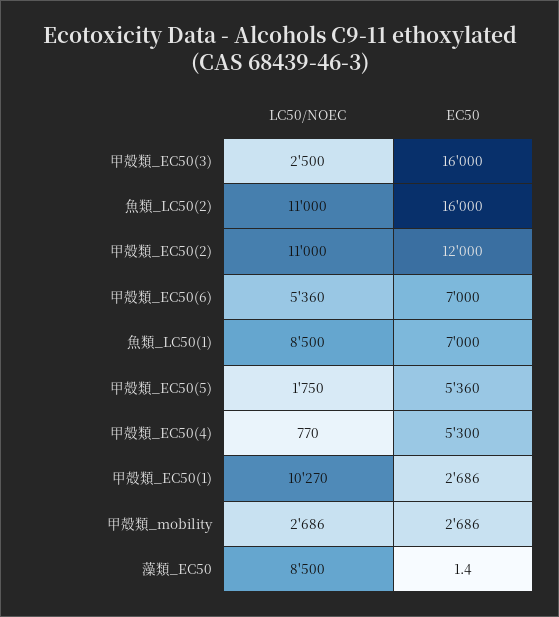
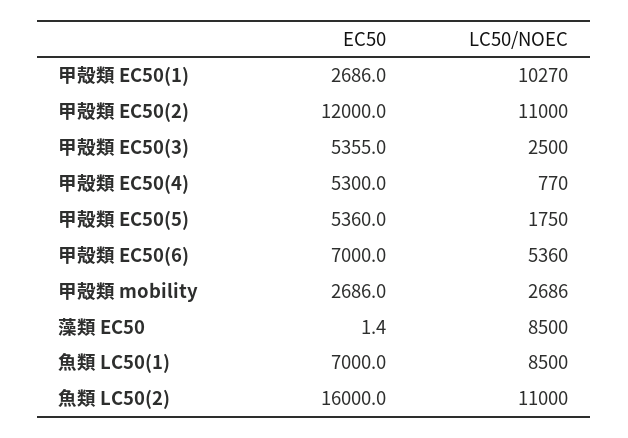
  {
    "LC50/NOEC": {
      "甲殻類_EC50(3)": 2500,
      "魚類_LC50(2)": 11000,
      "甲殻類_EC50(2)": 11000,
      "甲殻類_EC50(6)": 5360,
      "魚類_LC50(1)": 8500,
      "甲殻類_EC50(5)": 1750,
      "甲殻類_EC50(4)": 770,
      "甲殻類_EC50(1)": 10270,
      "甲殻類_mobility": 2686,
      "藻類_EC50": 8500
    },
    "EC50": {
-     "甲殻類_EC50(3)": 16000,
+     "甲殻類_EC50(3)": 5355,
      "魚類_LC50(2)": 16000,
      "甲殻類_EC50(2)": 12000,
      "甲殻類_EC50(6)": 7000,
      "魚類_LC50(1)": 7000,
      "甲殻類_EC50(5)": 5360,
      "甲殻類_EC50(4)": 5300,
      "甲殻類_EC50(1)": 2686,
      "甲殻類_mobility": 2686,
      "藻類_EC50": 1.4
    }
  }

